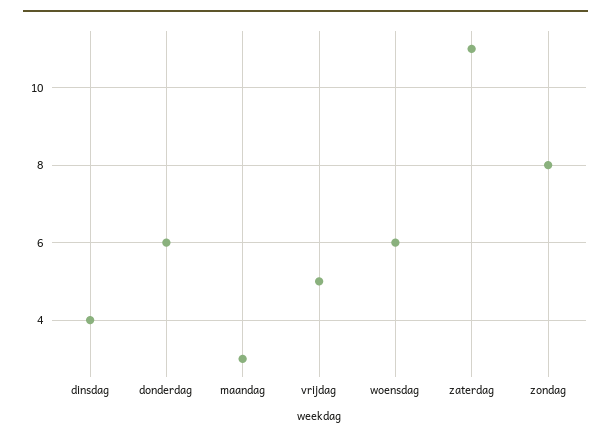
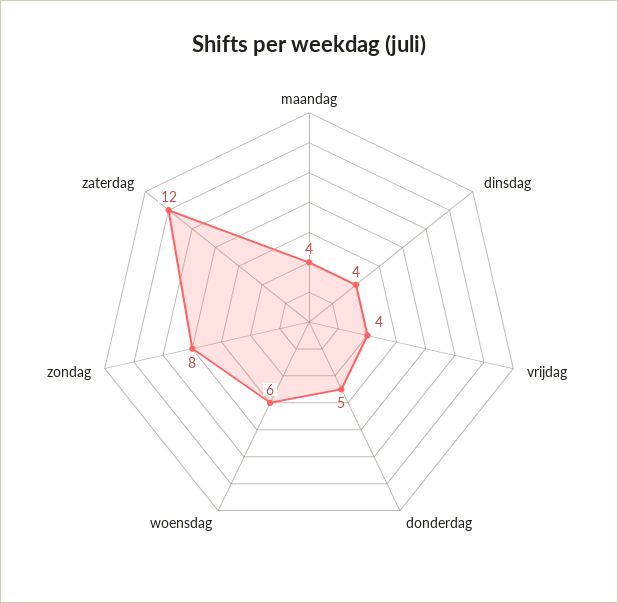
  {
    "dinsdag": 4,
-   "donderdag": 6,
+   "donderdag": 5,
-   "maandag": 3,
+   "maandag": 4,
-   "vrijdag": 5,
+   "vrijdag": 4,
    "woensdag": 6,
-   "zaterdag": 11,
+   "zaterdag": 12,
    "zondag": 8
  }

